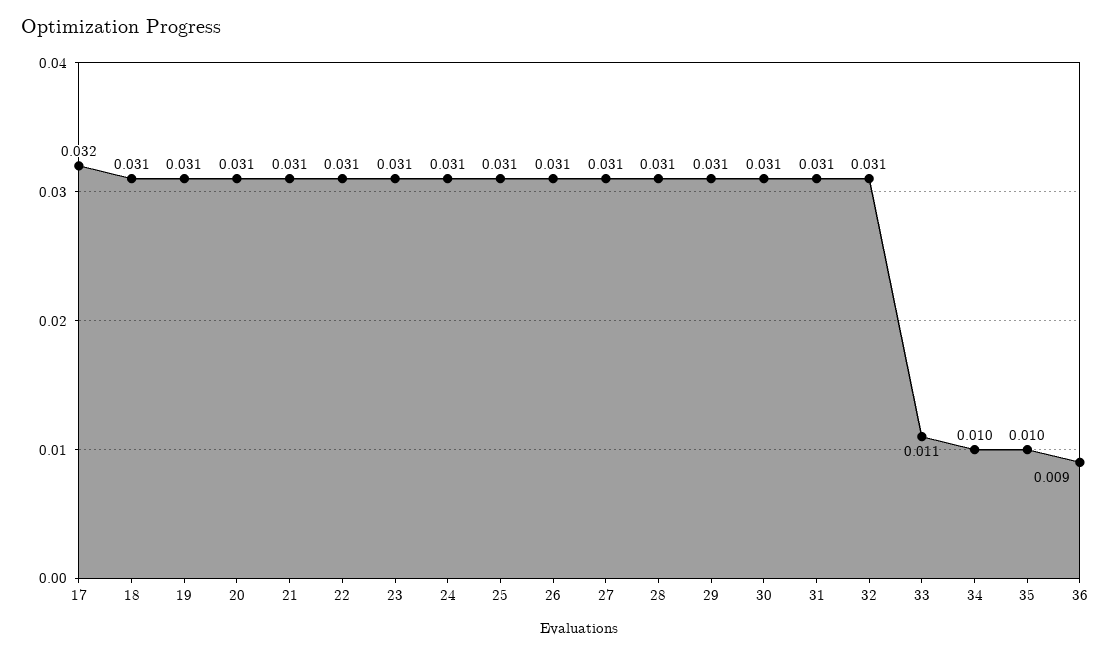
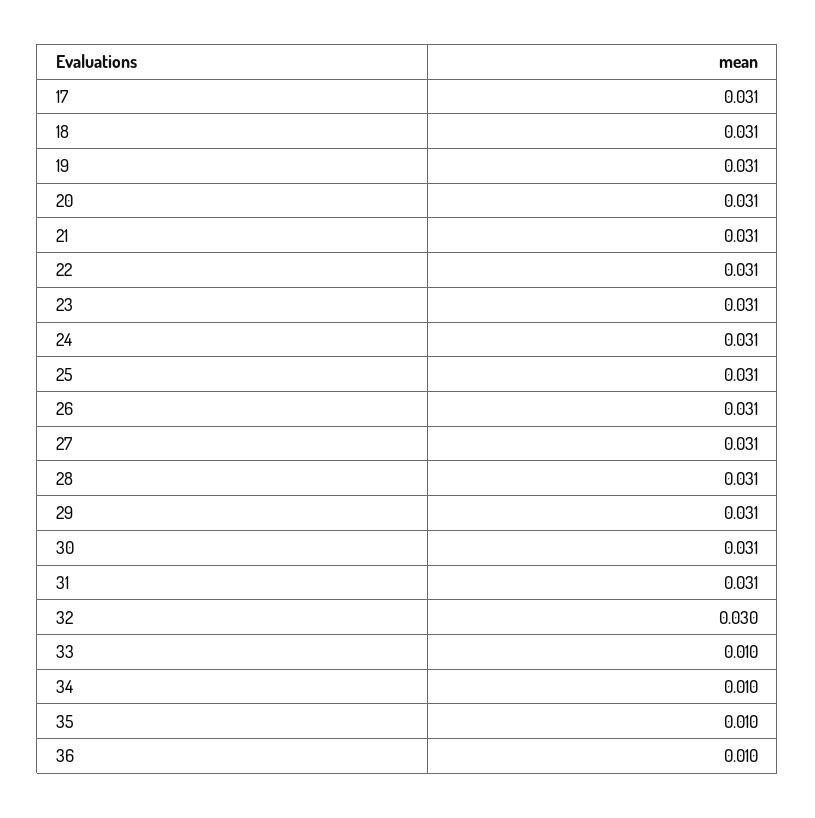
  {
-   "17": 0.032,
+   "17": 0.031,
    "18": 0.031,
    "19": 0.031,
    "20": 0.031,
    "21": 0.031,
    "22": 0.031,
    "23": 0.031,
    "24": 0.031,
    "25": 0.031,
    "26": 0.031,
    "27": 0.031,
    "28": 0.031,
    "29": 0.031,
    "30": 0.031,
    "31": 0.031,
-   "32": 0.031,
+   "32": 0.03,
-   "33": 0.011,
+   "33": 0.01,
    "34": 0.01,
    "35": 0.01,
-   "36": 0.009
+   "36": 0.01
  }

